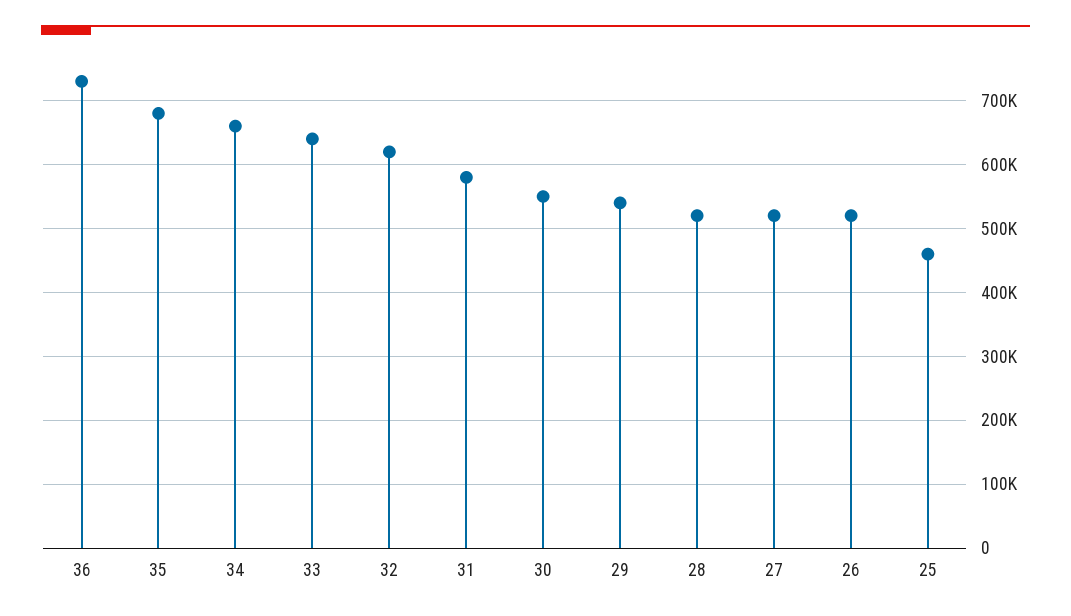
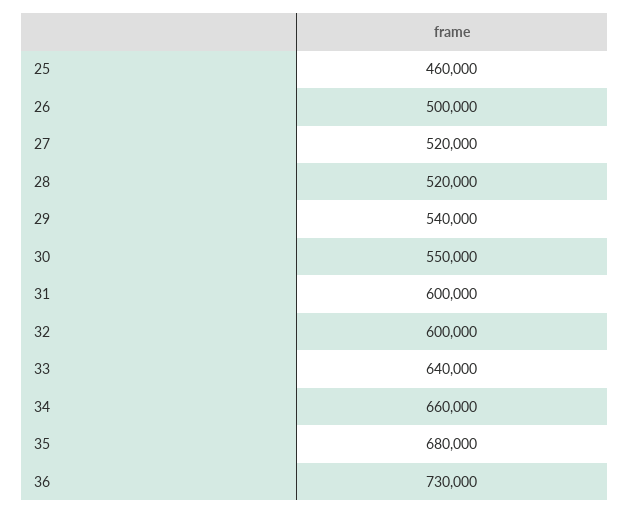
  {
    "36": 730000,
    "35": 680000,
    "34": 660000,
    "33": 640000,
-   "32": 620000,
+   "32": 600000,
-   "31": 580000,
+   "31": 600000,
    "30": 550000,
    "29": 540000,
    "28": 520000,
    "27": 520000,
-   "26": 520000,
+   "26": 500000,
    "25": 460000
  }

